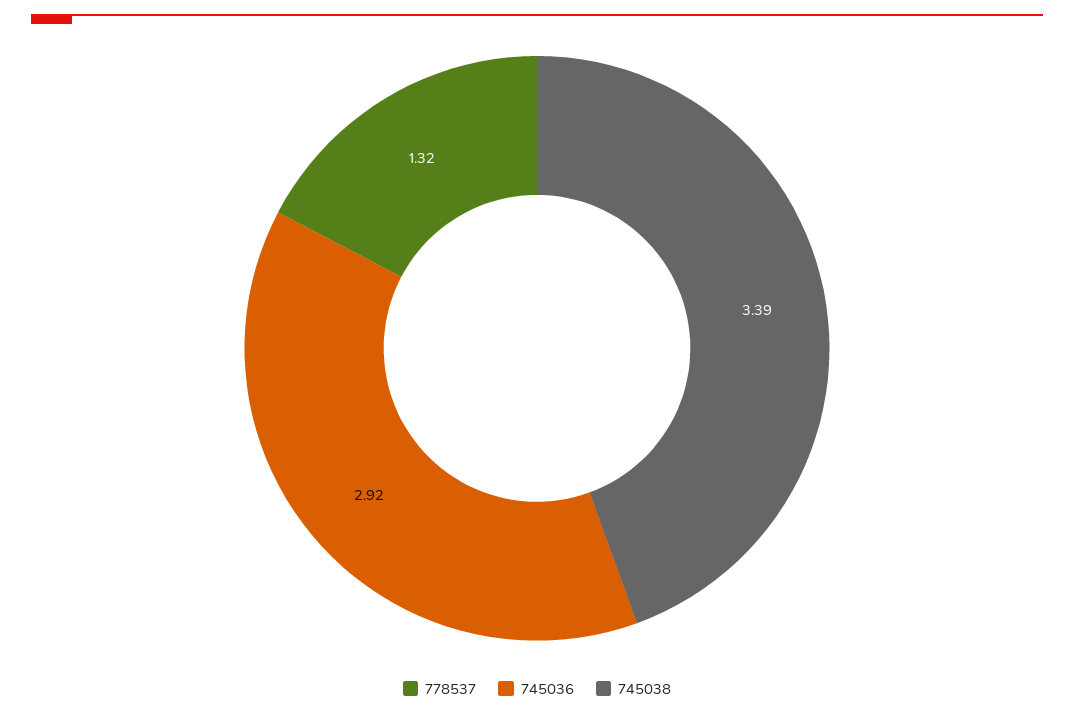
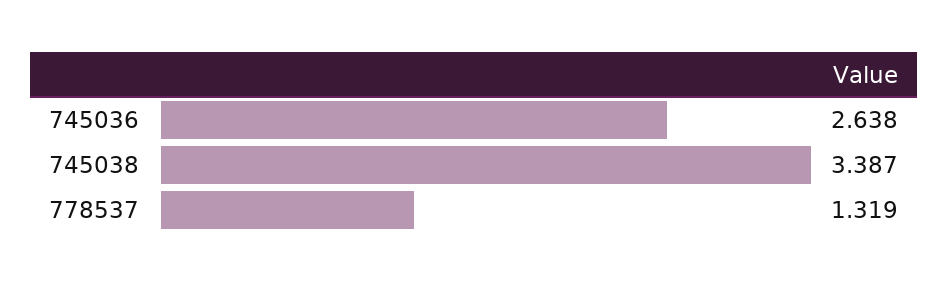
  {
    "778537": 1.319,
-   "745036": 2.92,
+   "745036": 2.638,
    "745038": 3.387
  }

